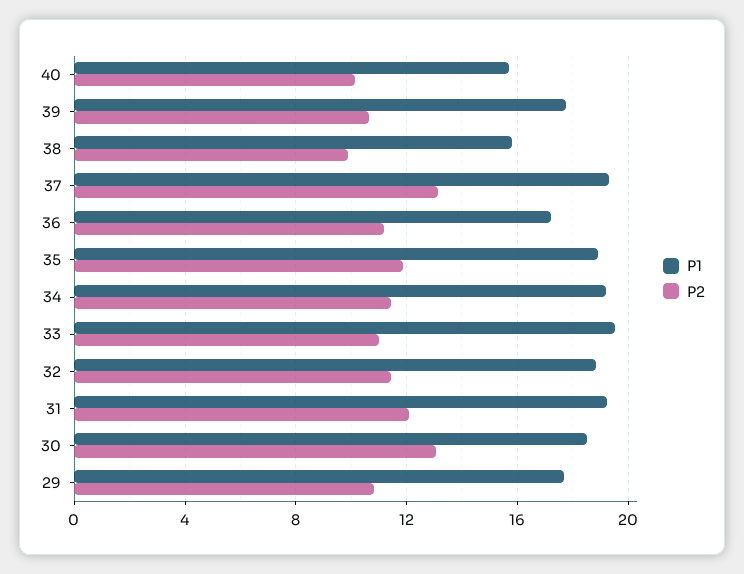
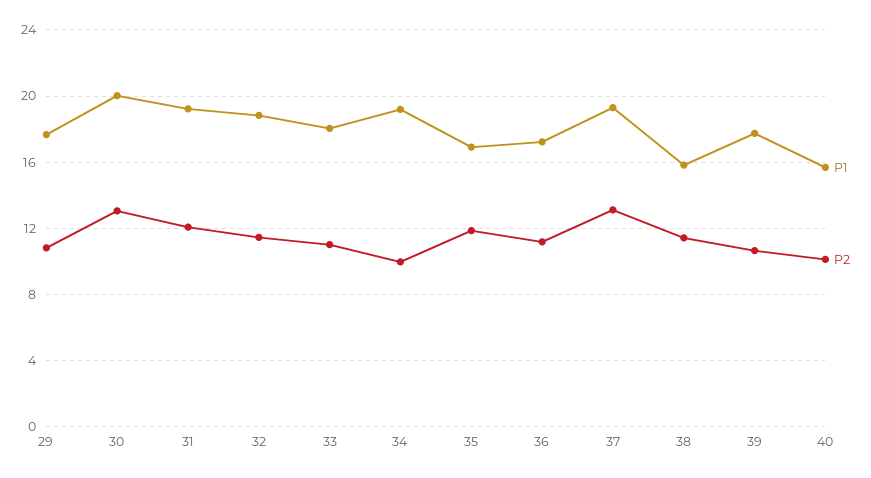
  {
    "P1": {
      "40": 15.5,
      "39": 18,
      "38": 16,
      "37": 19.5,
      "36": 17,
-     "35": 19,
+     "35": 17,
      "34": 19,
-     "33": 19.5,
+     "33": 18,
      "32": 19,
      "31": 19,
-     "30": 18.5,
+     "30": 20,
      "29": 17.5
    },
    "P2": {
      "40": 10,
      "39": 10.5,
-     "38": 10,
+     "38": 11.5,
      "37": 13,
      "36": 11,
      "35": 12,
-     "34": 11.5,
+     "34": 10,
      "33": 11,
      "32": 11.5,
      "31": 12,
      "30": 13,
      "29": 11
    }
  }

